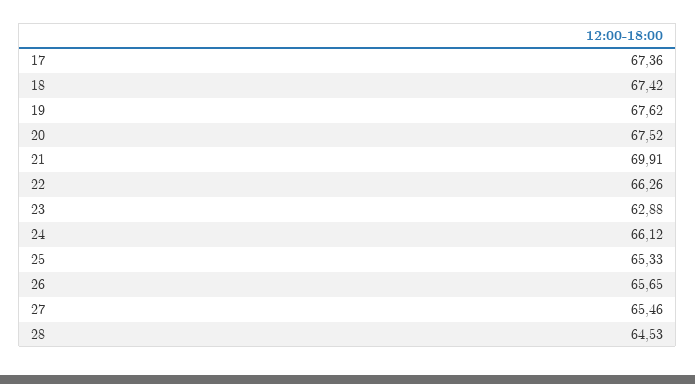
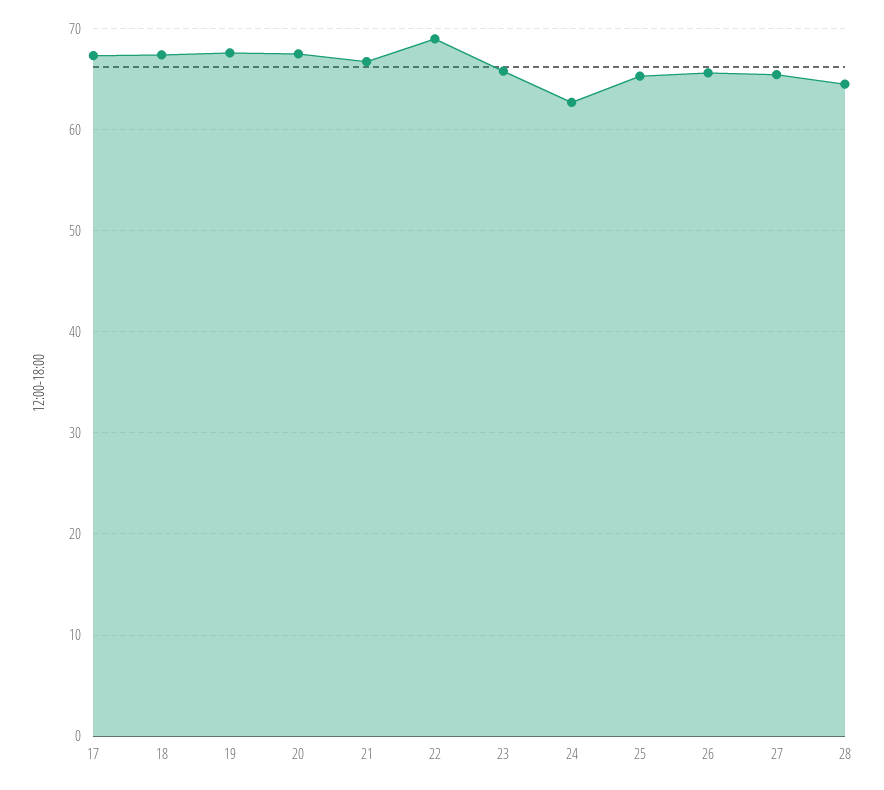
  {
    "17": 67.36,
    "18": 67.42,
    "19": 67.62,
    "20": 67.52,
-   "21": 69.91,
+   "21": 67,
-   "22": 66.26,
+   "22": 69,
-   "23": 62.88,
+   "23": 66,
-   "24": 66.12,
+   "24": 63,
    "25": 65.33,
    "26": 65.65,
    "27": 65.46,
    "28": 64.53
  }

